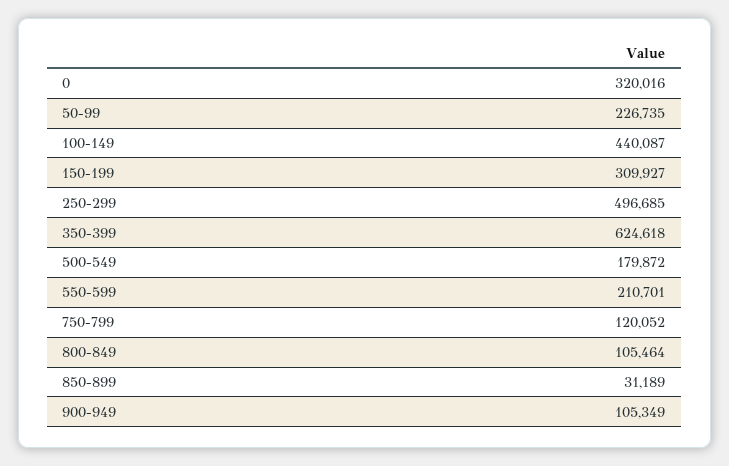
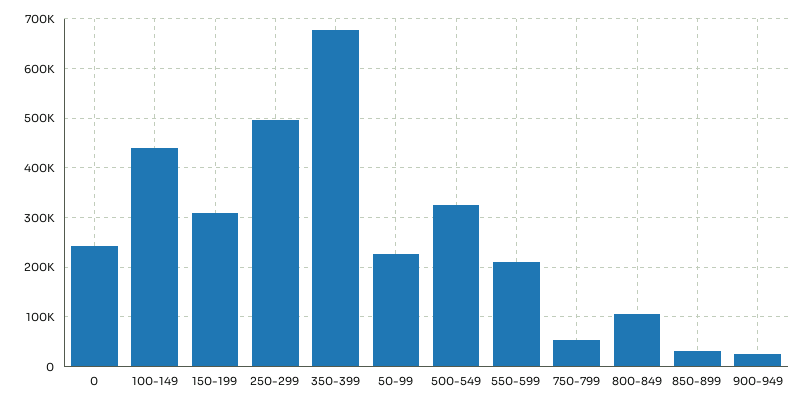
  {
-   "0": 320016,
+   "0": 240000,
    "50-99": 226735,
    "100-149": 440087,
    "150-199": 309927,
    "250-299": 496685,
-   "350-399": 624618,
+   "350-399": 680000,
-   "500-549": 179872,
+   "500-549": 320000,
    "550-599": 210701,
-   "750-799": 120052,
+   "750-799": 60000,
    "800-849": 105464,
    "850-899": 31189,
-   "900-949": 105349
+   "900-949": 20000
  }

